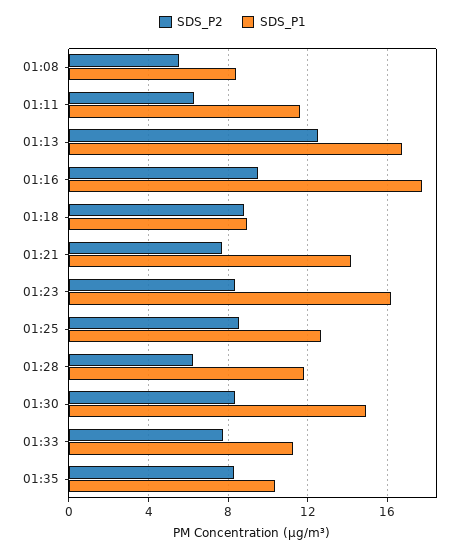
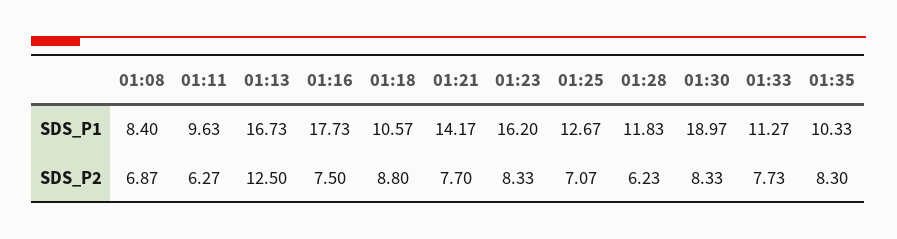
  {
    "SDS_P2": {
-     "01:08": 5.5,
+     "01:08": 6.87,
      "01:11": 6.27,
      "01:13": 12.5,
-     "01:16": 9.5,
+     "01:16": 7.5,
      "01:18": 8.8,
      "01:21": 7.7,
      "01:23": 8.33,
-     "01:25": 8.5,
+     "01:25": 7.07,
      "01:28": 6.23,
      "01:30": 8.33,
      "01:33": 7.73,
      "01:35": 8.3
    },
    "SDS_P1": {
      "01:08": 8.4,
-     "01:11": 11.5,
+     "01:11": 9.63,
      "01:13": 16.73,
      "01:16": 17.73,
-     "01:18": 9,
+     "01:18": 10.57,
      "01:21": 14.17,
      "01:23": 16.2,
      "01:25": 12.67,
      "01:28": 11.83,
-     "01:30": 15,
+     "01:30": 18.97,
      "01:33": 11.27,
      "01:35": 10.33
    }
  }

